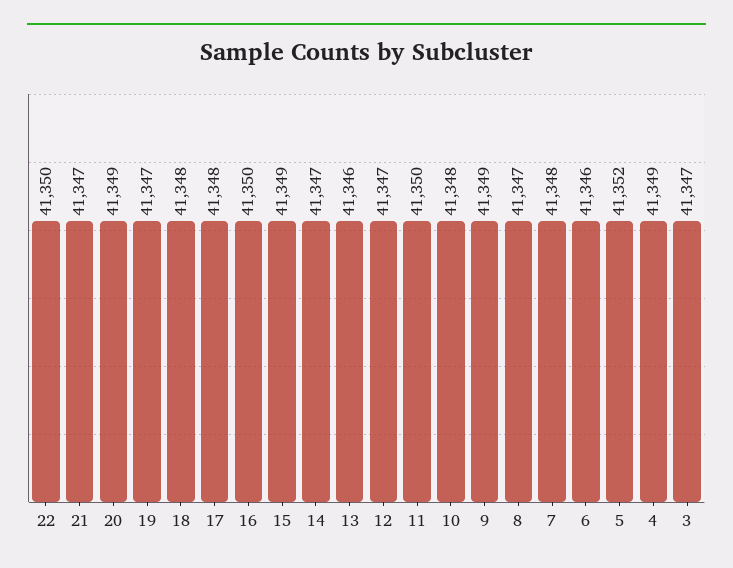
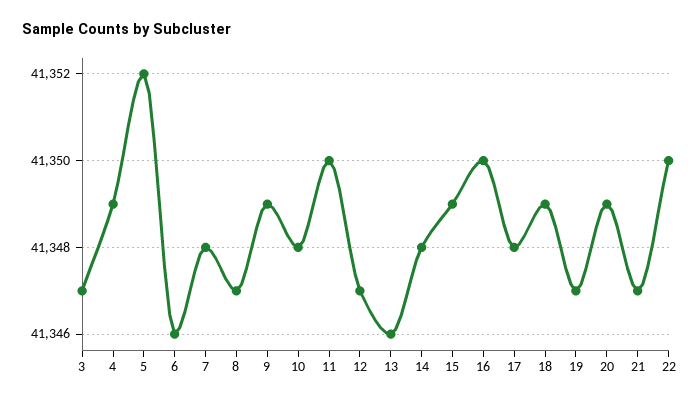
  {
    "22": 41350,
    "21": 41347,
    "20": 41349,
    "19": 41347,
-   "18": 41348,
+   "18": 41349,
    "17": 41348,
    "16": 41350,
    "15": 41349,
-   "14": 41347,
+   "14": 41348,
    "13": 41346,
    "12": 41347,
    "11": 41350,
    "10": 41348,
    "9": 41349,
    "8": 41347,
    "7": 41348,
    "6": 41346,
    "5": 41352,
    "4": 41349,
    "3": 41347
  }

